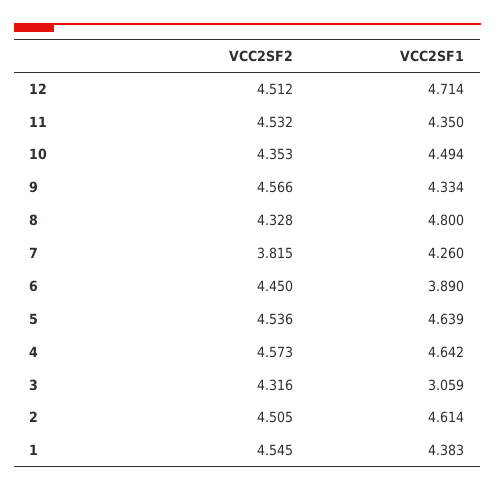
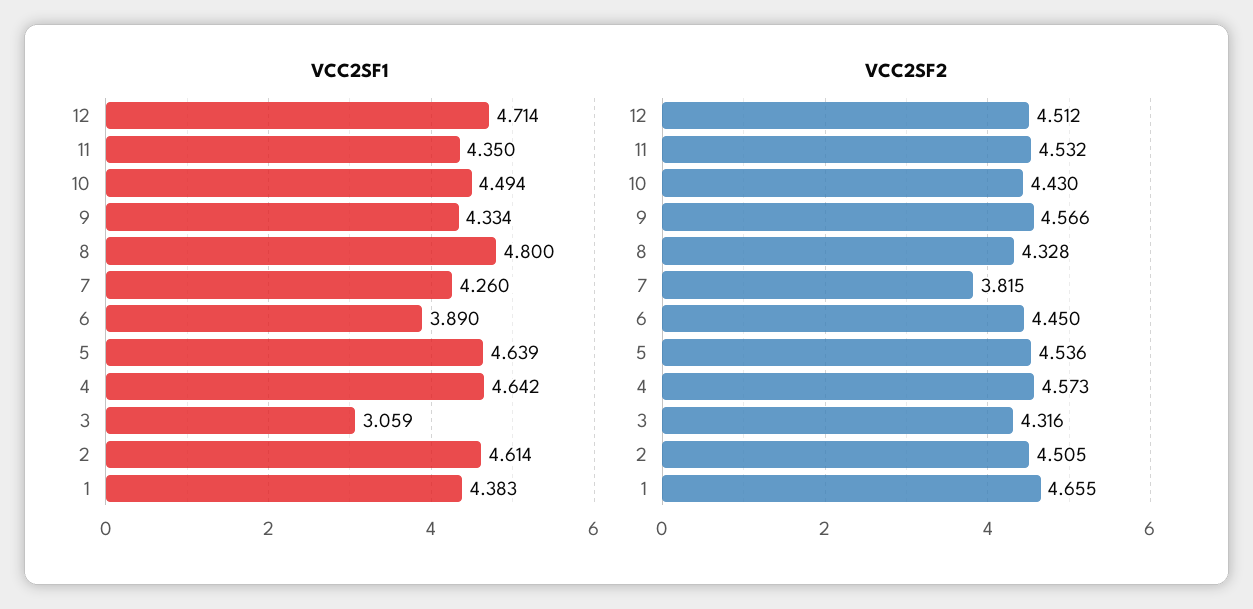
  {
    "VCC2SF2": {
      "12": 4.512,
      "11": 4.532,
-     "10": 4.353,
+     "10": 4.43,
      "9": 4.566,
      "8": 4.328,
      "7": 3.815,
      "6": 4.45,
      "5": 4.536,
      "4": 4.573,
      "3": 4.316,
      "2": 4.505,
-     "1": 4.545
+     "1": 4.655
    },
    "VCC2SF1": {
      "12": 4.714,
      "11": 4.35,
      "10": 4.494,
      "9": 4.334,
      "8": 4.8,
      "7": 4.26,
      "6": 3.89,
      "5": 4.639,
      "4": 4.642,
      "3": 3.059,
      "2": 4.614,
      "1": 4.383
    }
  }

